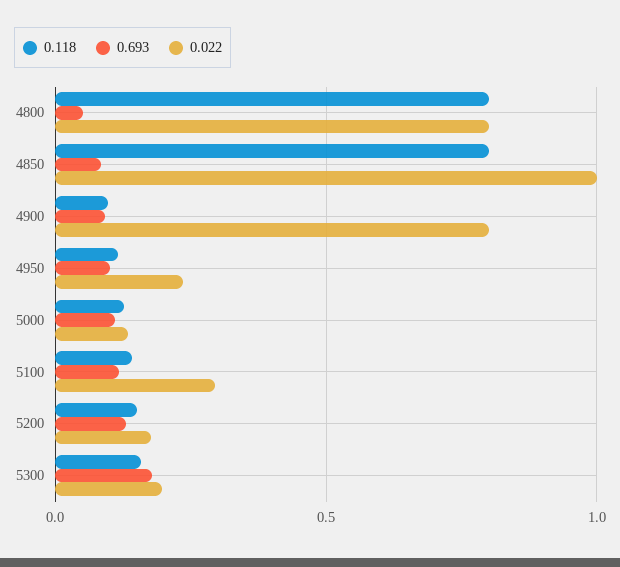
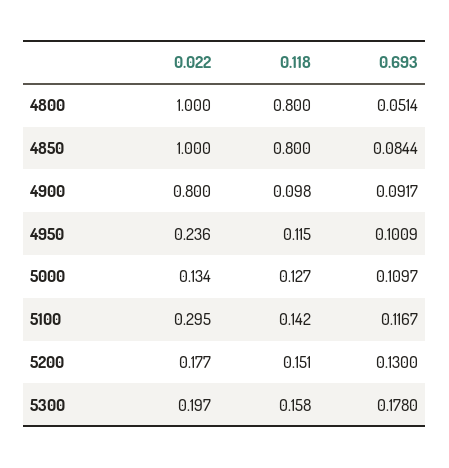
  {
    "0.118": {
      "4800": 0.8,
      "4850": 0.8,
      "4900": 0.098,
      "4950": 0.115,
      "5000": 0.127,
      "5100": 0.142,
      "5200": 0.151,
      "5300": 0.158
    },
    "0.693": {
      "4800": 0.0514,
      "4850": 0.0844,
      "4900": 0.0917,
      "4950": 0.1009,
      "5000": 0.1097,
      "5100": 0.1167,
      "5200": 0.13,
      "5300": 0.178
    },
    "0.022": {
-     "4800": 0.8,
+     "4800": 1,
      "4850": 1,
      "4900": 0.8,
      "4950": 0.236,
      "5000": 0.134,
      "5100": 0.295,
      "5200": 0.177,
      "5300": 0.197
    }
  }

